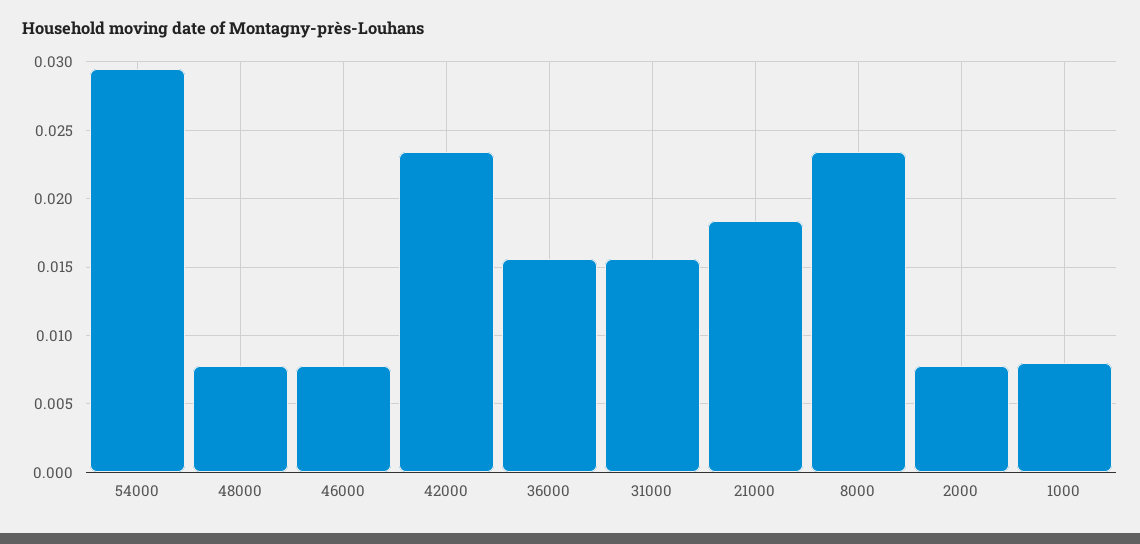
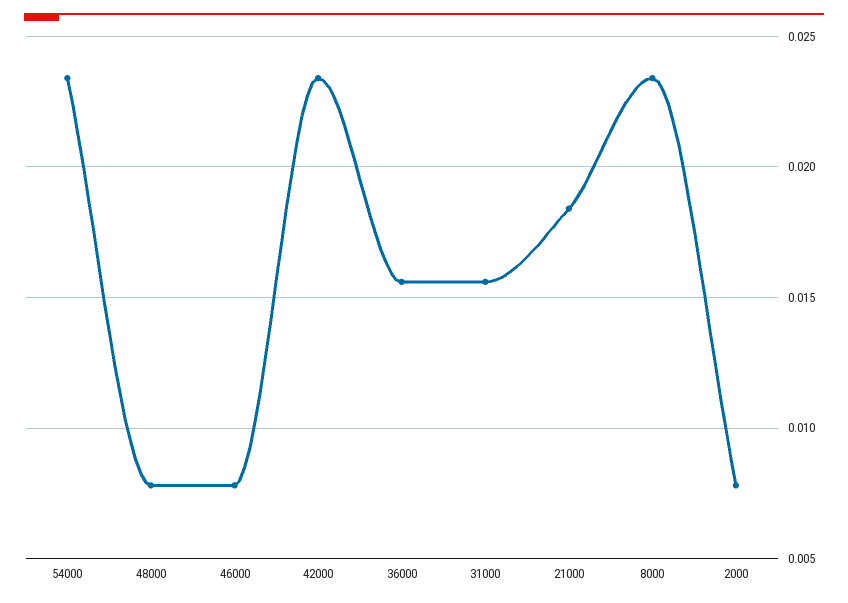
  {
-   "54000": 0.0295,
+   "54000": 0.0235,
    "48000": 0.008,
    "46000": 0.008,
    "42000": 0.0235,
    "36000": 0.0155,
    "31000": 0.0155,
    "21000": 0.0185,
    "8000": 0.0235,
-   "2000": 0.008,
+   "2000": 0.008
-   "1000": 0.008
  }

